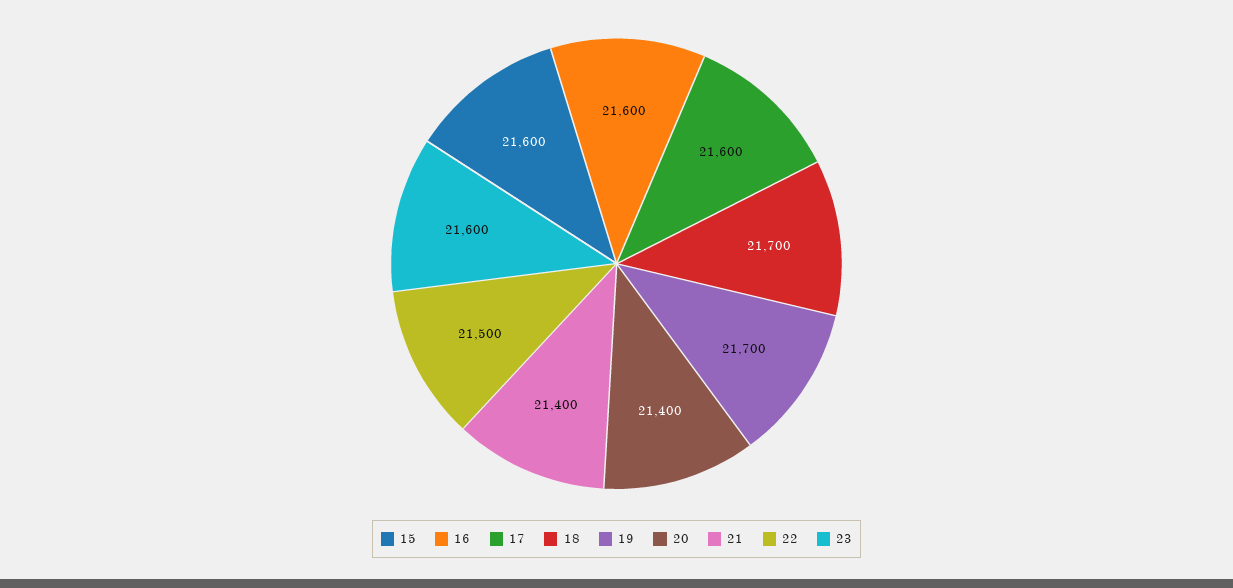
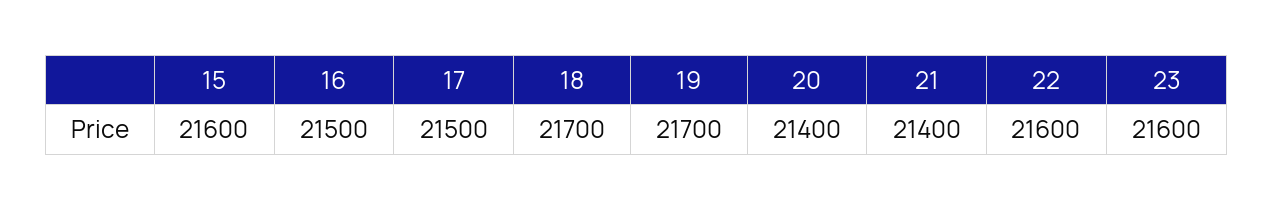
  {
    "15": 21600,
-   "16": 21600,
+   "16": 21500,
-   "17": 21600,
+   "17": 21500,
    "18": 21700,
    "19": 21700,
    "20": 21400,
    "21": 21400,
-   "22": 21500,
+   "22": 21600,
    "23": 21600
  }

